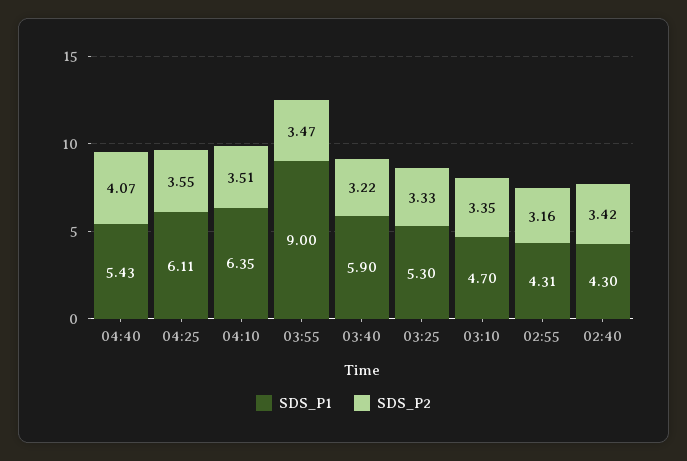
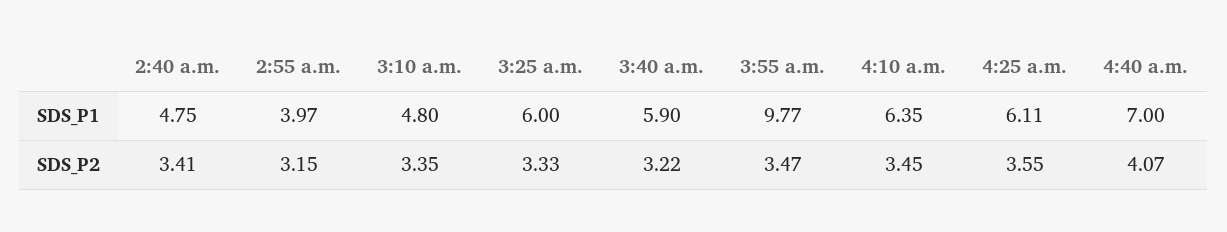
  {
    "SDS_P1": {
-     "04:40": 5.43,
+     "04:40": 7,
      "04:25": 6.11,
      "04:10": 6.35,
-     "03:55": 9,
+     "03:55": 9.77,
      "03:40": 5.9,
-     "03:25": 5.3,
+     "03:25": 6,
-     "03:10": 4.7,
+     "03:10": 4.8,
-     "02:55": 4.31,
+     "02:55": 3.97,
-     "02:40": 4.3
+     "02:40": 4.75
    },
    "SDS_P2": {
      "04:40": 4.07,
      "04:25": 3.55,
-     "04:10": 3.51,
+     "04:10": 3.45,
      "03:55": 3.47,
      "03:40": 3.22,
      "03:25": 3.33,
      "03:10": 3.35,
-     "02:55": 3.16,
+     "02:55": 3.15,
-     "02:40": 3.42
+     "02:40": 3.41
    }
  }

